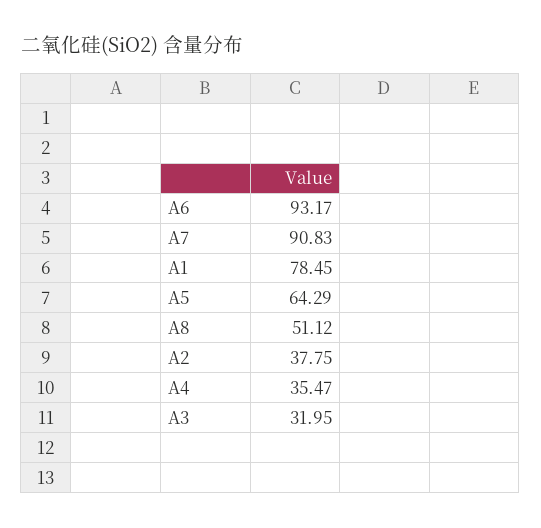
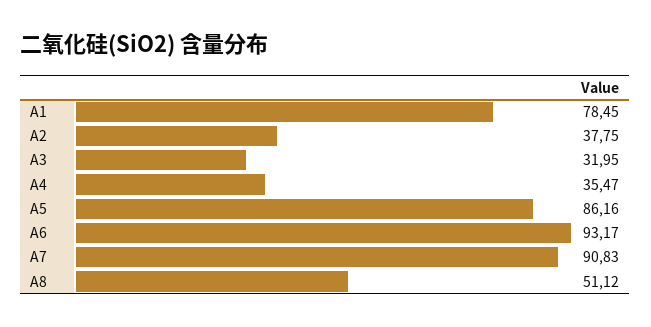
  {
    "A6": 93.17,
    "A7": 90.83,
    "A1": 78.45,
-   "A5": 64.29,
+   "A5": 86.16,
    "A8": 51.12,
    "A2": 37.75,
    "A4": 35.47,
    "A3": 31.95
  }

